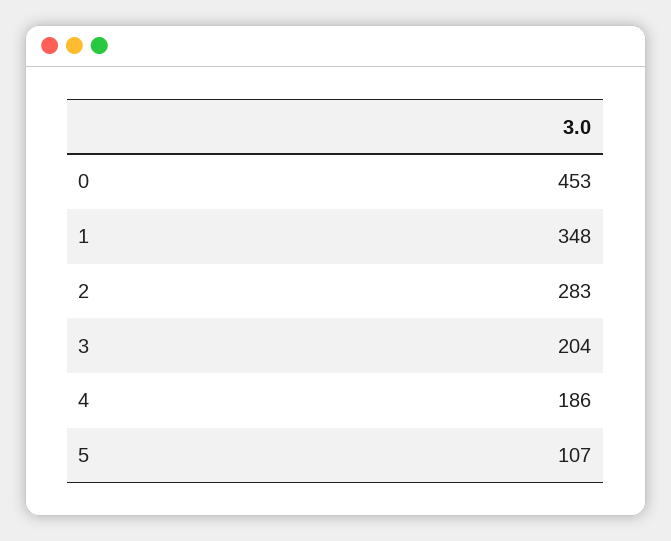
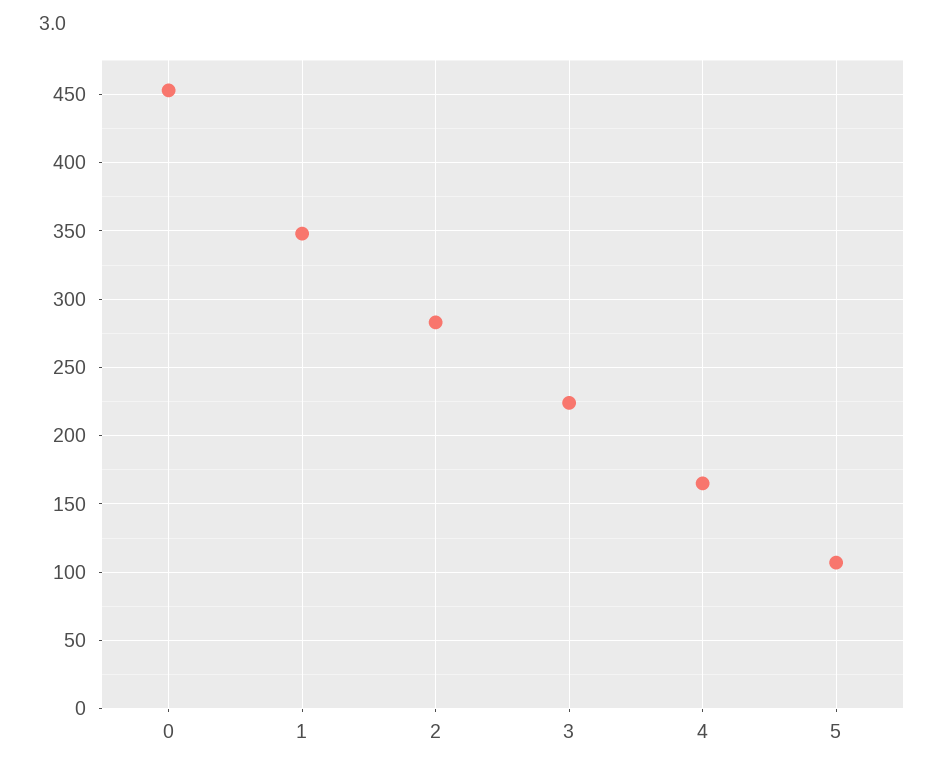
  {
    "0": 453,
    "1": 348,
    "2": 283,
-   "3": 204,
+   "3": 225,
-   "4": 186,
+   "4": 165,
    "5": 107
  }

